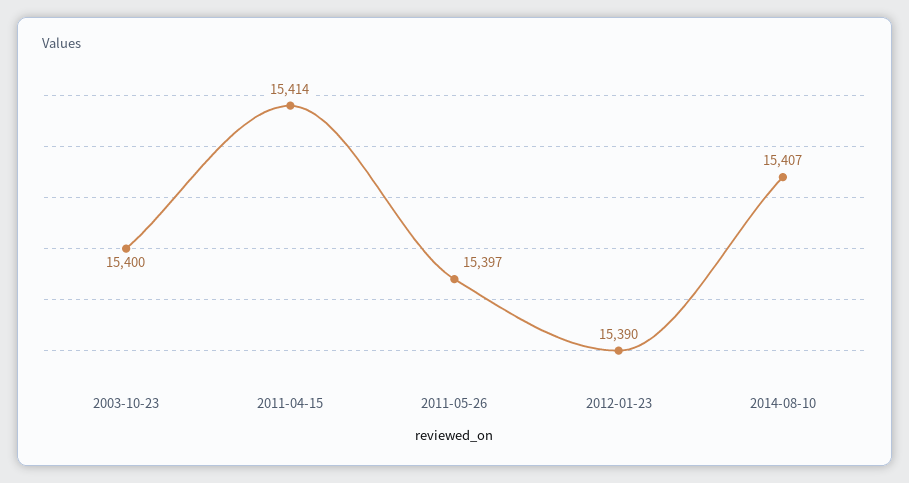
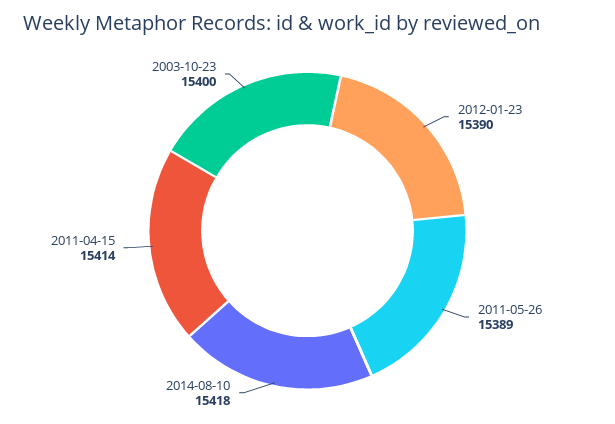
  {
    "2003-10-23": 15400,
    "2011-04-15": 15414,
-   "2011-05-26": 15397,
+   "2011-05-26": 15389,
    "2012-01-23": 15390,
-   "2014-08-10": 15407
+   "2014-08-10": 15418
  }

